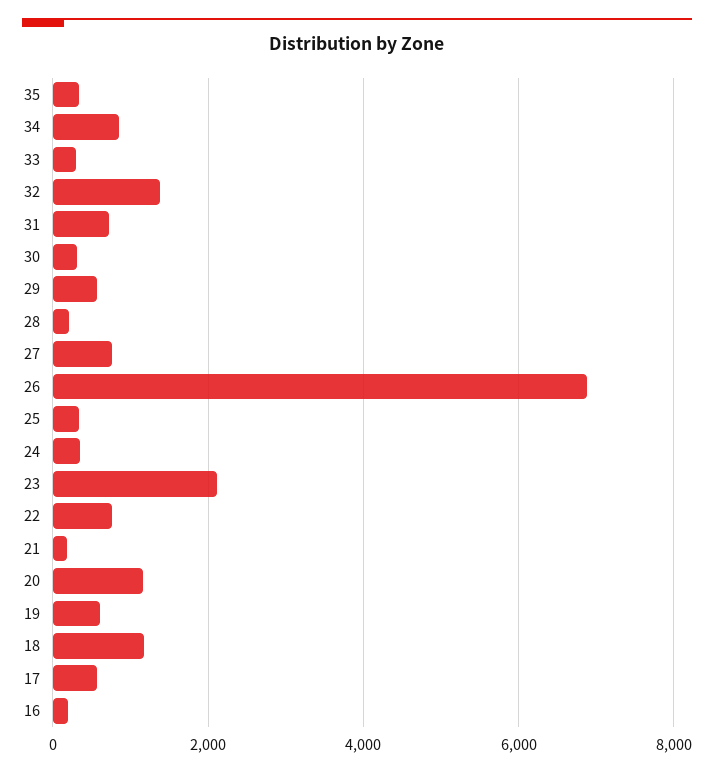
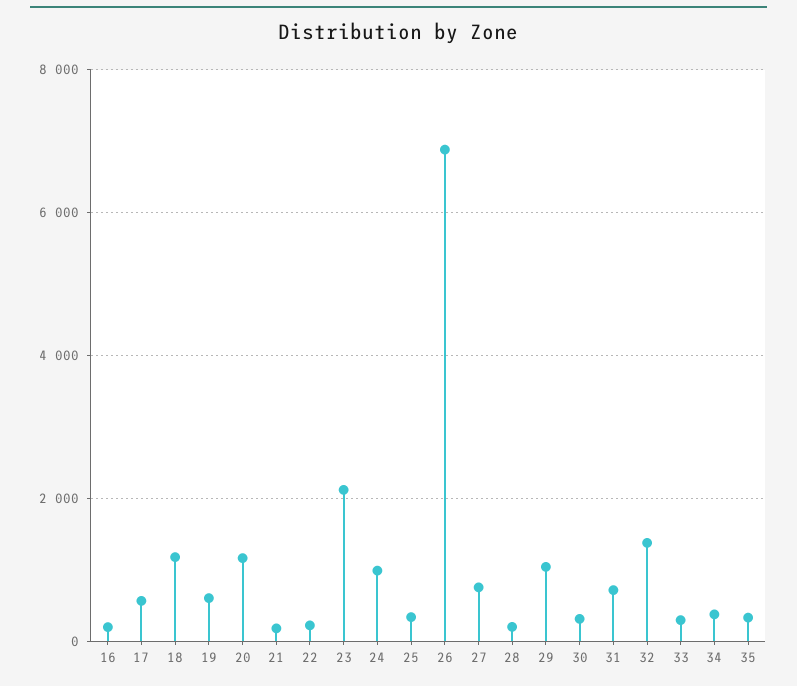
  {
    "35": 400,
-   "34": 800,
+   "34": 400,
    "33": 200,
    "32": 1400,
    "31": 800,
    "30": 400,
-   "29": 600,
+   "29": 1000,
    "28": 200,
    "27": 800,
    "26": 6800,
    "25": 400,
-   "24": 400,
+   "24": 1000,
    "23": 2200,
-   "22": 800,
+   "22": 200,
    "21": 200,
    "20": 1200,
    "19": 600,
    "18": 1200,
    "17": 600,
    "16": 200
  }

